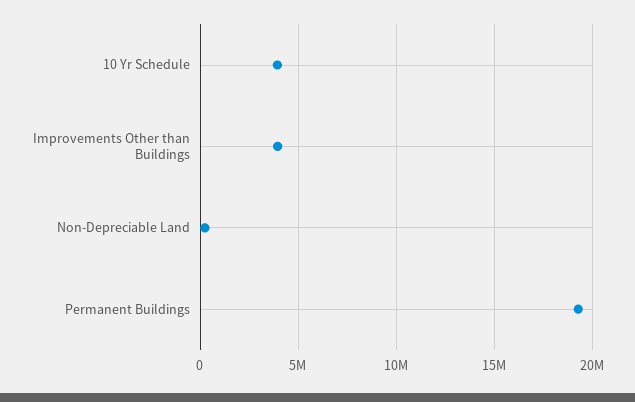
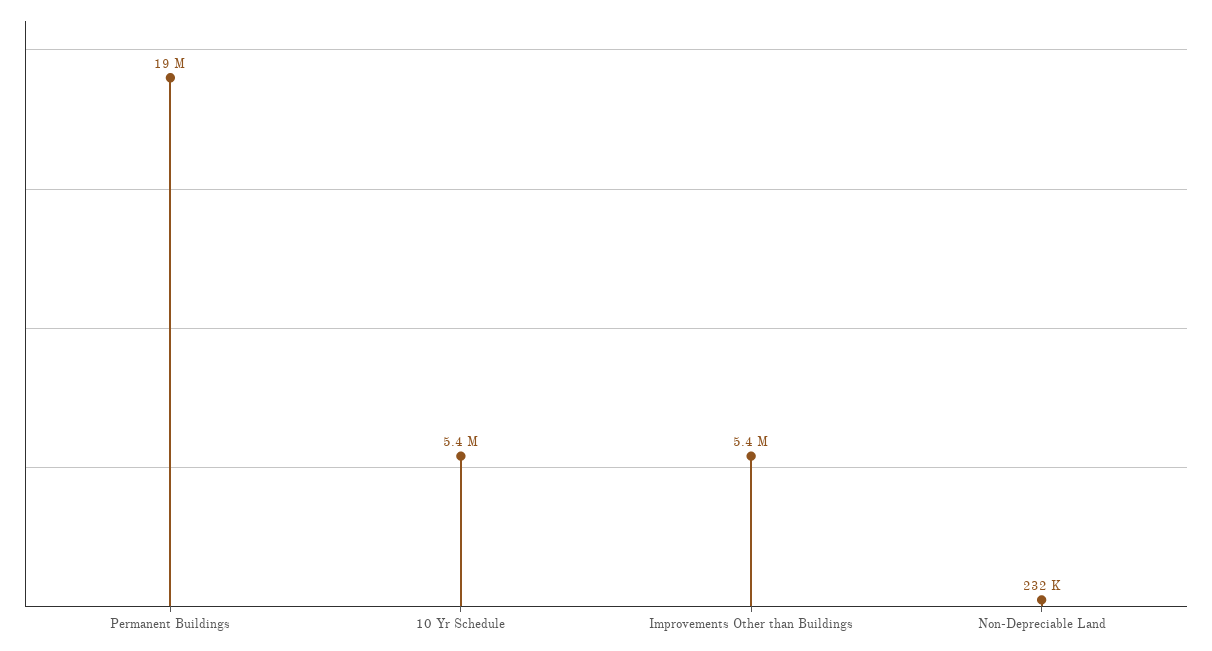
  {
-   "10 Yr Schedule": 4000000,
+   "10 Yr Schedule": 5400000,
-   "Improvements Other than Buildings": 4000000,
+   "Improvements Other than Buildings": 5400000,
    "Non-Depreciable Land": 232000,
    "Permanent Buildings": 19000000
  }

